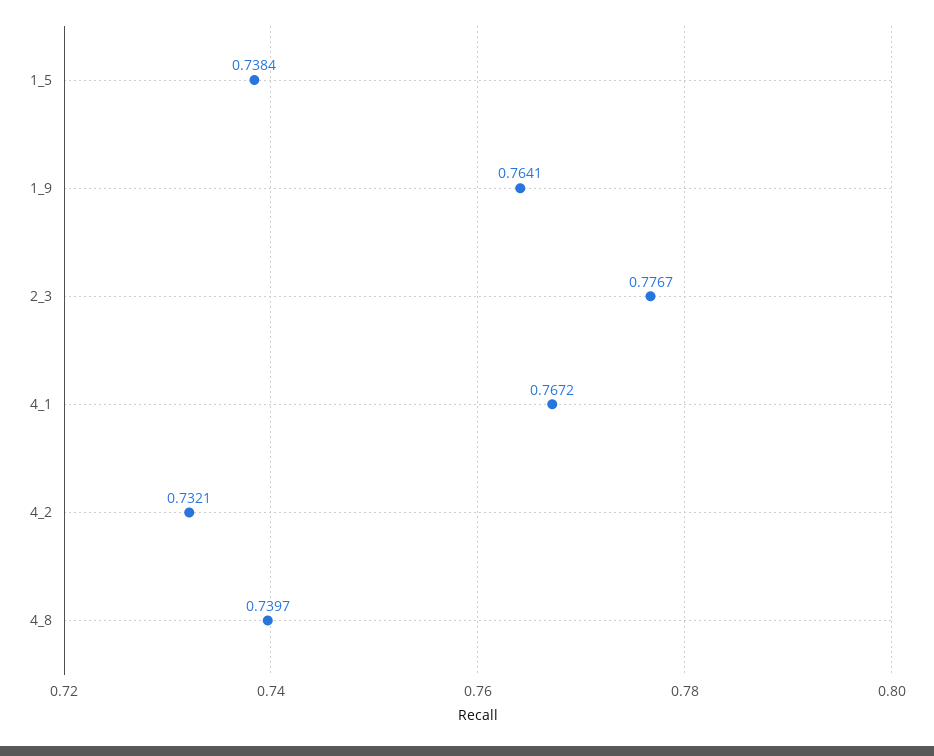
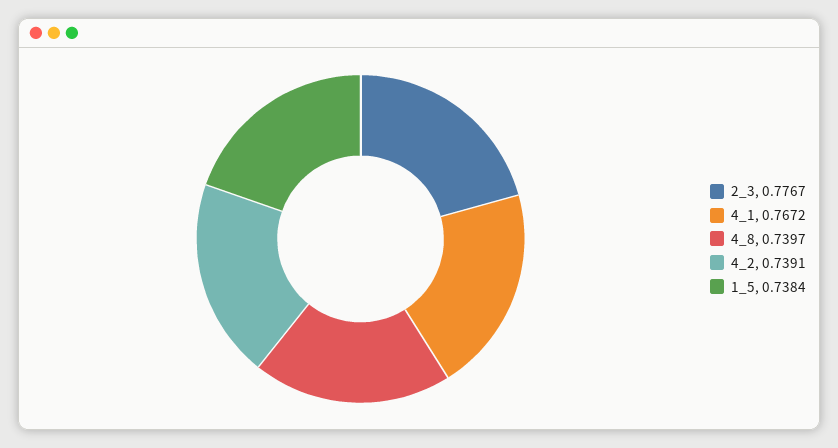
  {
    "1_5": 0.7384,
-   "1_9": 0.7641,
    "2_3": 0.7767,
    "4_1": 0.7672,
-   "4_2": 0.7321,
+   "4_2": 0.7391,
    "4_8": 0.7397
  }

